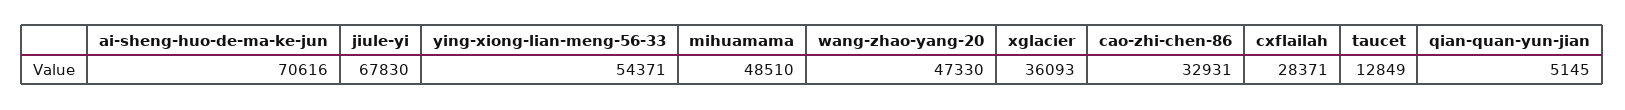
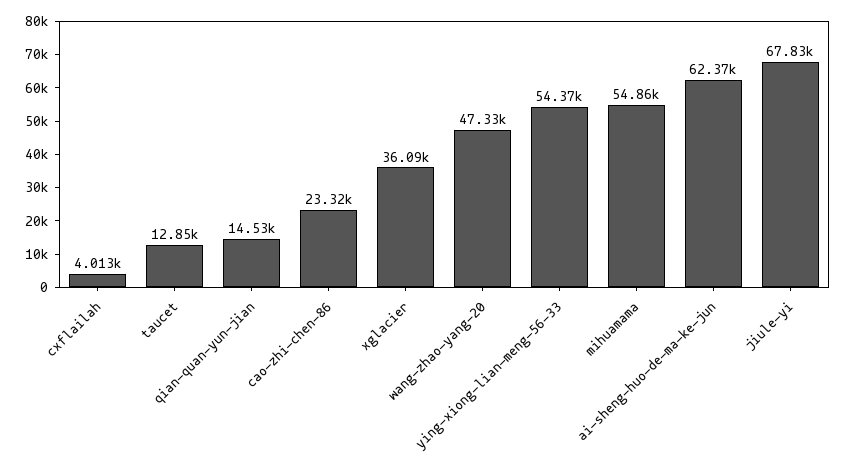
  {
-   "ai-sheng-huo-de-ma-ke-jun": 70616,
+   "ai-sheng-huo-de-ma-ke-jun": 62370,
    "jiule-yi": 67830,
    "ying-xiong-lian-meng-56-33": 54371,
-   "mihuamama": 48510,
+   "mihuamama": 54860,
    "wang-zhao-yang-20": 47330,
    "xglacier": 36093,
-   "cao-zhi-chen-86": 32931,
+   "cao-zhi-chen-86": 23320,
-   "cxflailah": 28371,
+   "cxflailah": 4013,
    "taucet": 12849,
-   "qian-quan-yun-jian": 5145
+   "qian-quan-yun-jian": 14530
  }

